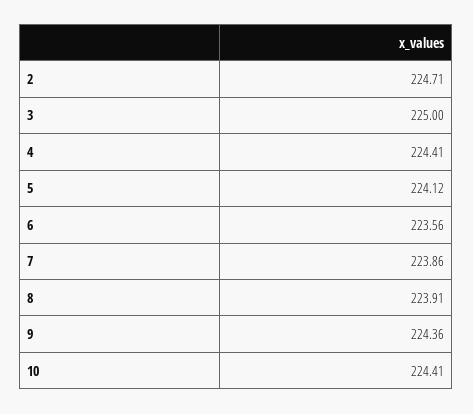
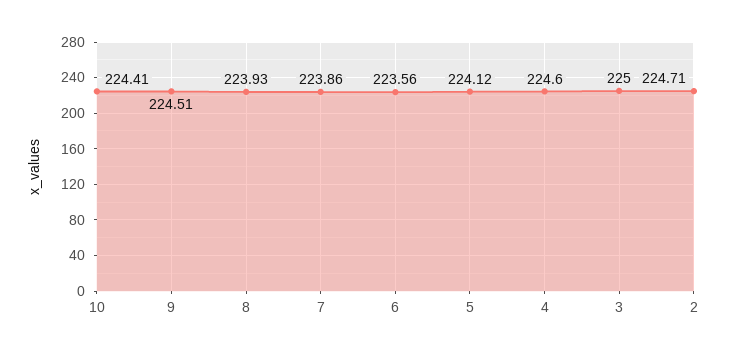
  {
    "2": 224.71,
    "3": 225,
-   "4": 224.41,
+   "4": 224.6,
    "5": 224.12,
    "6": 223.56,
    "7": 223.86,
-   "8": 223.91,
+   "8": 223.93,
-   "9": 224.36,
+   "9": 224.51,
    "10": 224.41
  }

